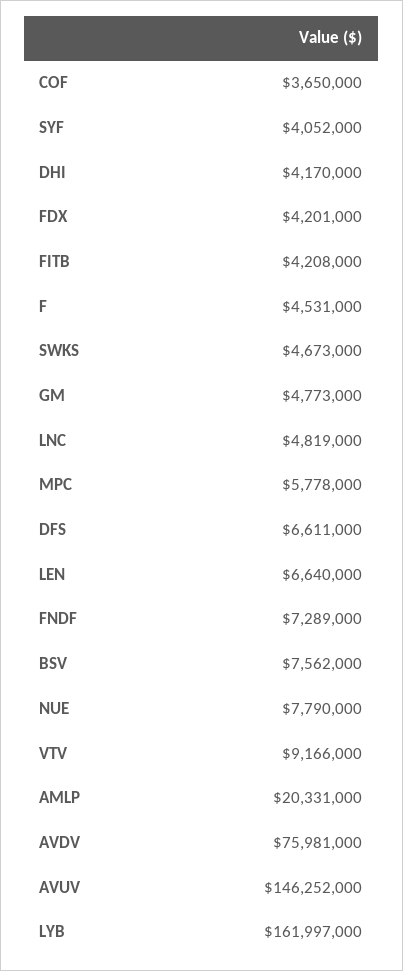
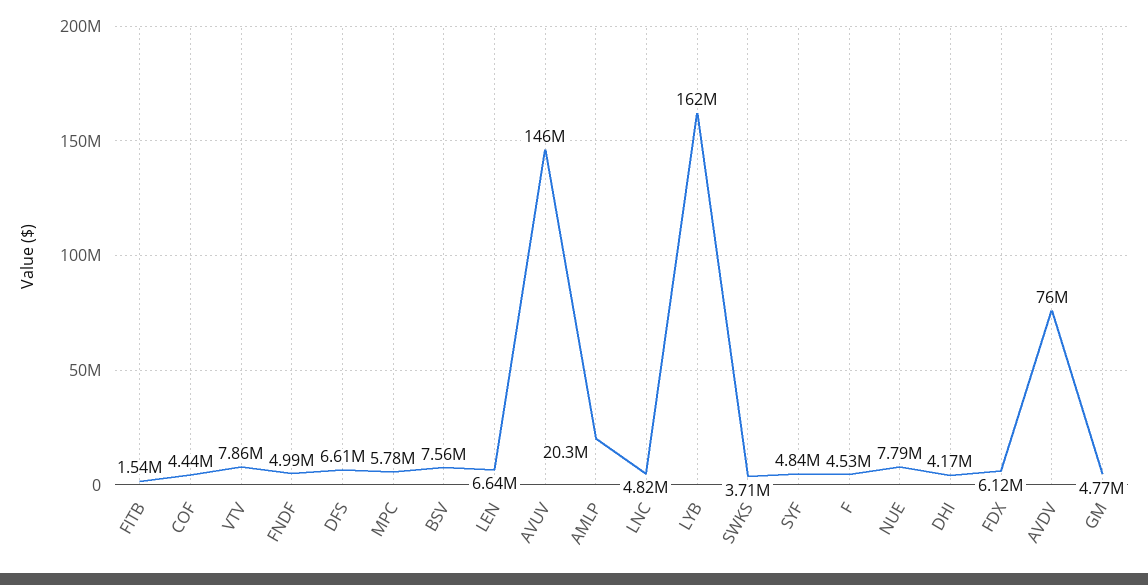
  {
-   "COF": 3650000,
+   "COF": 4440000,
-   "SYF": 4052000,
+   "SYF": 4840000,
    "DHI": 4170000,
-   "FDX": 4201000,
+   "FDX": 6120000,
-   "FITB": 4208000,
+   "FITB": 1540000,
    "F": 4531000,
-   "SWKS": 4673000,
+   "SWKS": 3710000,
    "GM": 4773000,
    "LNC": 4819000,
    "MPC": 5778000,
    "DFS": 6611000,
    "LEN": 6640000,
-   "FNDF": 7289000,
+   "FNDF": 4990000,
    "BSV": 7562000,
    "NUE": 7790000,
-   "VTV": 9166000,
+   "VTV": 7860000,
    "AMLP": 20331000,
    "AVDV": 75981000,
    "AVUV": 146252000,
    "LYB": 161997000
  }

